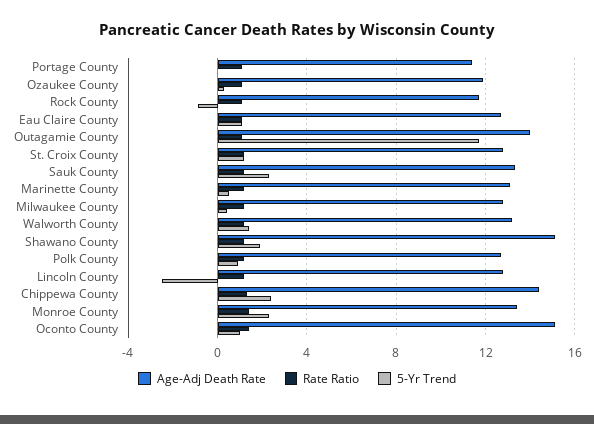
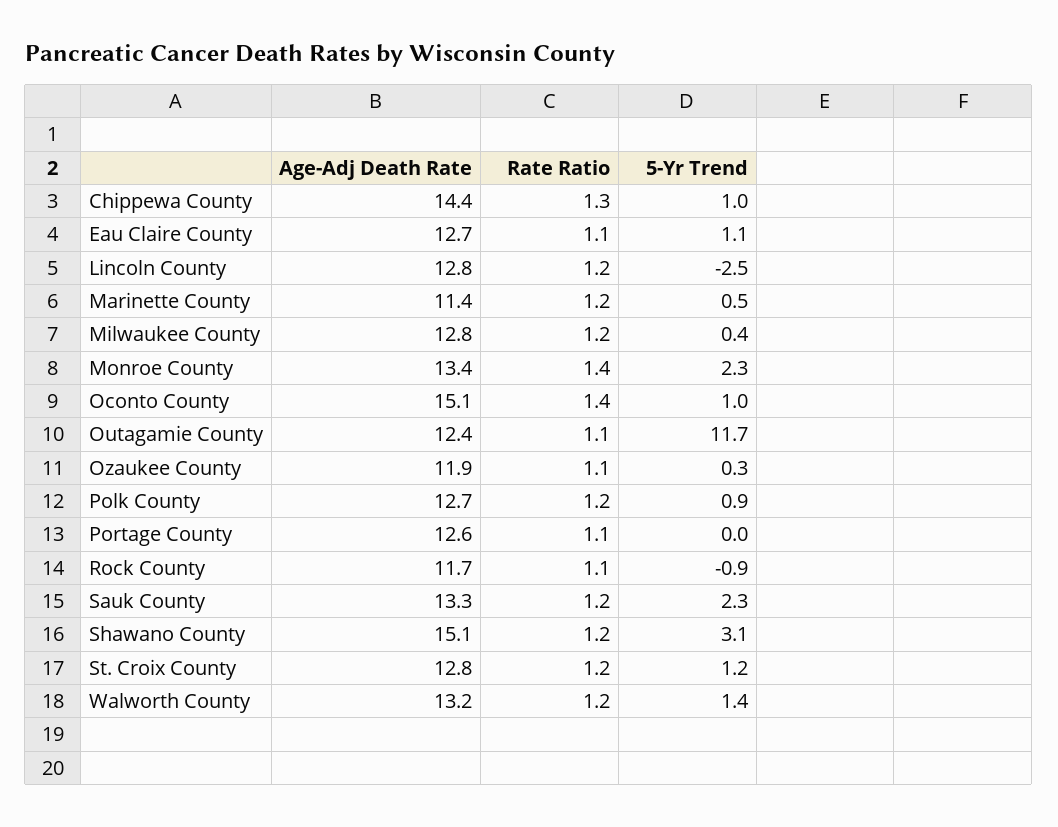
  {
    "Age-Adj Death Rate": {
-     "Portage County": 11.5,
+     "Portage County": 12.6,
      "Ozaukee County": 11.9,
      "Rock County": 11.7,
      "Eau Claire County": 12.7,
-     "Outagamie County": 14,
+     "Outagamie County": 12.4,
      "St. Croix County": 12.8,
      "Sauk County": 13.3,
-     "Marinette County": 13,
+     "Marinette County": 11.4,
      "Milwaukee County": 12.8,
      "Walworth County": 13.2,
      "Shawano County": 15.1,
      "Polk County": 12.7,
      "Lincoln County": 12.8,
      "Chippewa County": 14.4,
      "Monroe County": 13.4,
      "Oconto County": 15.1
    },
    "Rate Ratio": {
      "Portage County": 1.1,
      "Ozaukee County": 1.1,
      "Rock County": 1.1,
      "Eau Claire County": 1.1,
      "Outagamie County": 1.1,
      "St. Croix County": 1.2,
      "Sauk County": 1.2,
      "Marinette County": 1.2,
      "Milwaukee County": 1.2,
      "Walworth County": 1.2,
      "Shawano County": 1.2,
      "Polk County": 1.2,
      "Lincoln County": 1.2,
      "Chippewa County": 1.3,
      "Monroe County": 1.4,
      "Oconto County": 1.4
    },
    "5-Yr Trend": {
      "Portage County": 0,
      "Ozaukee County": 0.3,
      "Rock County": -0.9,
      "Eau Claire County": 1.1,
      "Outagamie County": 11.7,
      "St. Croix County": 1.2,
      "Sauk County": 2.3,
      "Marinette County": 0.5,
      "Milwaukee County": 0.4,
      "Walworth County": 1.4,
-     "Shawano County": 2,
+     "Shawano County": 3.1,
      "Polk County": 0.9,
      "Lincoln County": -2.5,
-     "Chippewa County": 2.5,
+     "Chippewa County": 1,
      "Monroe County": 2.3,
      "Oconto County": 1
    }
  }

